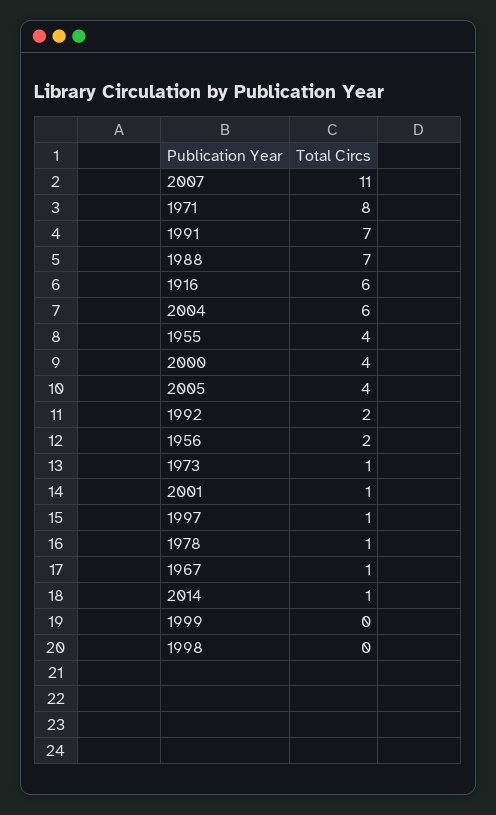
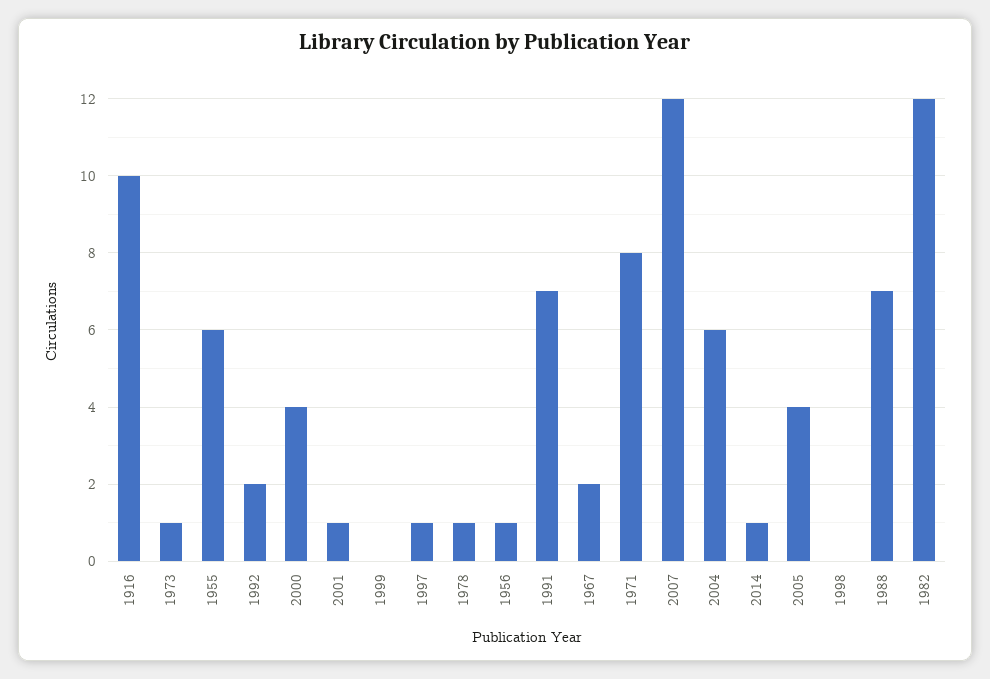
  {
-   "2007": 11,
+   "2007": 12,
    "1971": 8,
    "1991": 7,
    "1988": 7,
-   "1916": 6,
+   "1916": 10,
    "2004": 6,
-   "1955": 4,
+   "1955": 6,
    "2000": 4,
    "2005": 4,
    "1992": 2,
-   "1956": 2,
+   "1956": 1,
    "1973": 1,
    "2001": 1,
    "1997": 1,
    "1978": 1,
-   "1967": 1,
+   "1967": 2,
    "2014": 1,
    "1999": 0,
-   "1998": 0
+   "1998": 0,
+   "1982": 12
  }

